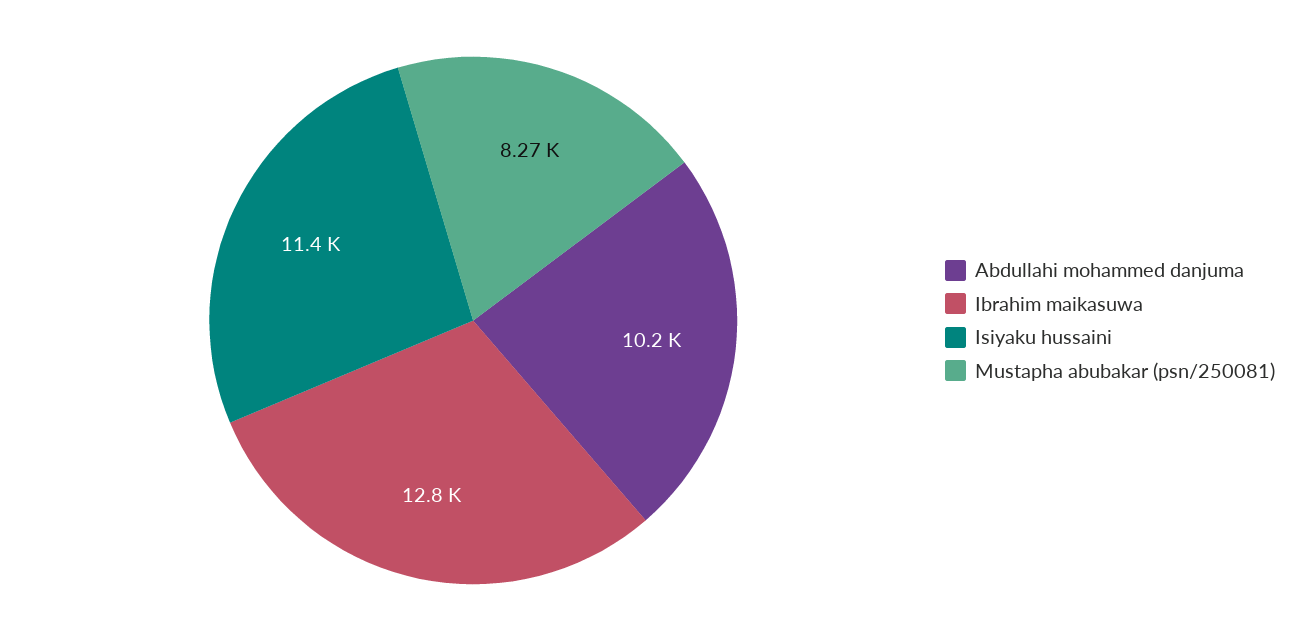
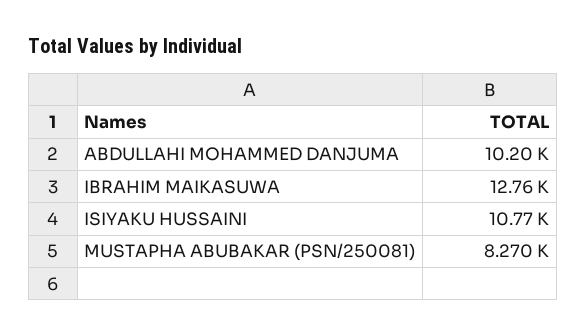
  {
    "Abdullahi mohammed danjuma": 10200,
    "Ibrahim maikasuwa": 12760,
-   "Isiyaku hussaini": 11400,
+   "Isiyaku hussaini": 10770,
    "Mustapha abubakar (psn/250081)": 8270
  }

